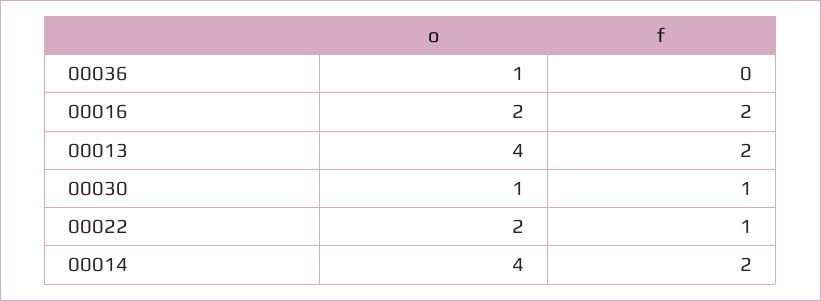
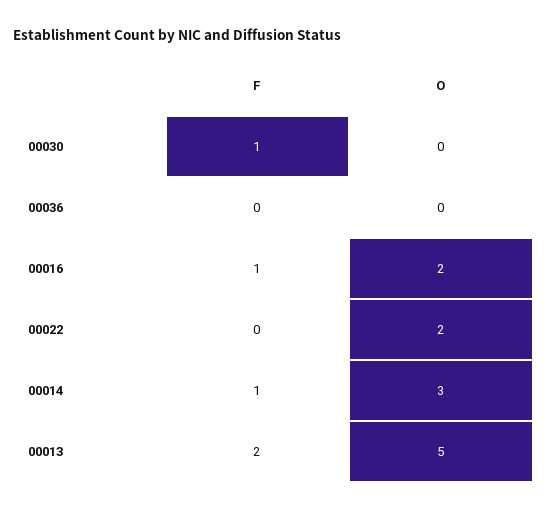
  {
    "o": {
-     "00036": 1,
+     "00036": 0,
      "00016": 2,
-     "00013": 4,
+     "00013": 5,
-     "00030": 1,
+     "00030": 0,
      "00022": 2,
-     "00014": 4
+     "00014": 3
    },
    "f": {
      "00036": 0,
-     "00016": 2,
+     "00016": 1,
      "00013": 2,
      "00030": 1,
-     "00022": 1,
+     "00022": 0,
-     "00014": 2
+     "00014": 1
    }
  }

